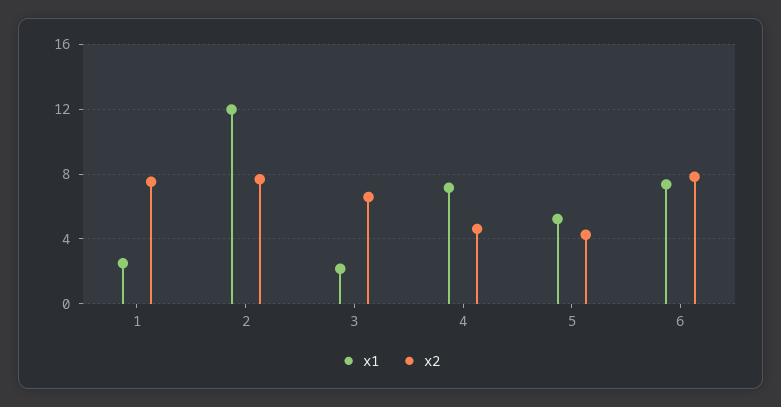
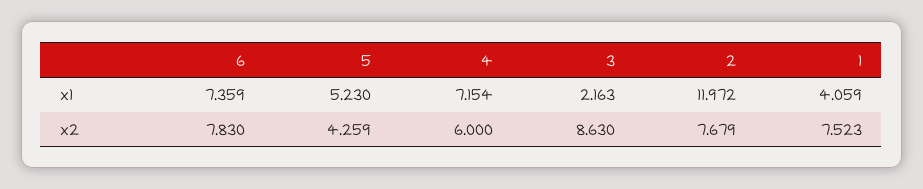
  {
    "x1": {
-     "1": 2.5,
+     "1": 4.059,
      "2": 11.972,
      "3": 2.163,
      "4": 7.154,
      "5": 5.23,
      "6": 7.359
    },
    "x2": {
      "1": 7.523,
      "2": 7.679,
-     "3": 6.5,
+     "3": 8.63,
-     "4": 4.5,
+     "4": 6,
      "5": 4.259,
      "6": 7.83
    }
  }

